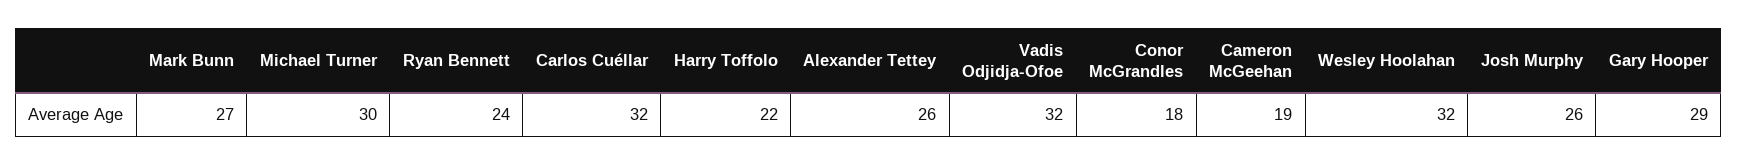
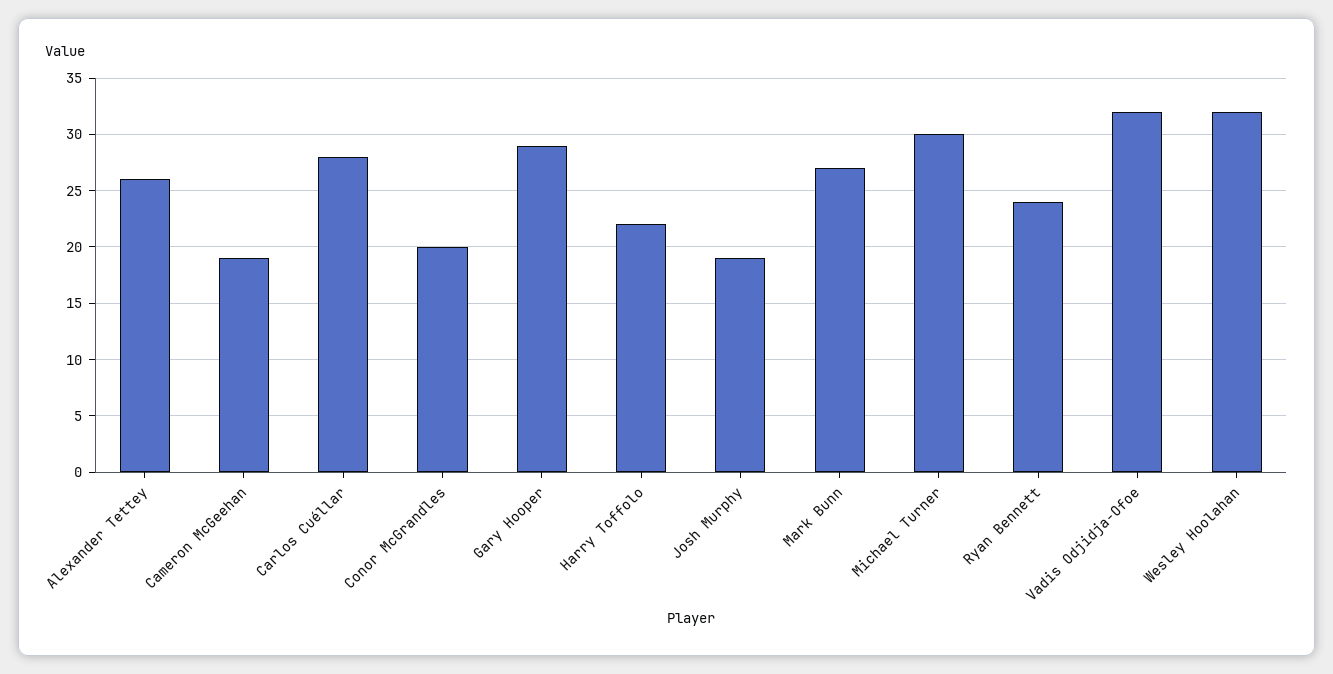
  {
    "Mark Bunn": 27,
    "Michael Turner": 30,
    "Ryan Bennett": 24,
-   "Carlos Cuéllar": 32,
+   "Carlos Cuéllar": 28,
    "Harry Toffolo": 22,
    "Alexander Tettey": 26,
    "Vadis Odjidja-Ofoe": 32,
-   "Conor McGrandles": 18,
+   "Conor McGrandles": 20,
    "Cameron McGeehan": 19,
    "Wesley Hoolahan": 32,
-   "Josh Murphy": 26,
+   "Josh Murphy": 19,
    "Gary Hooper": 29
  }

